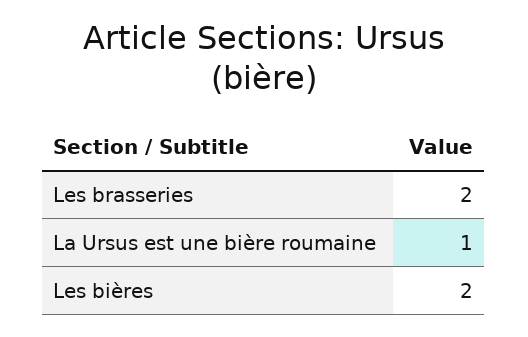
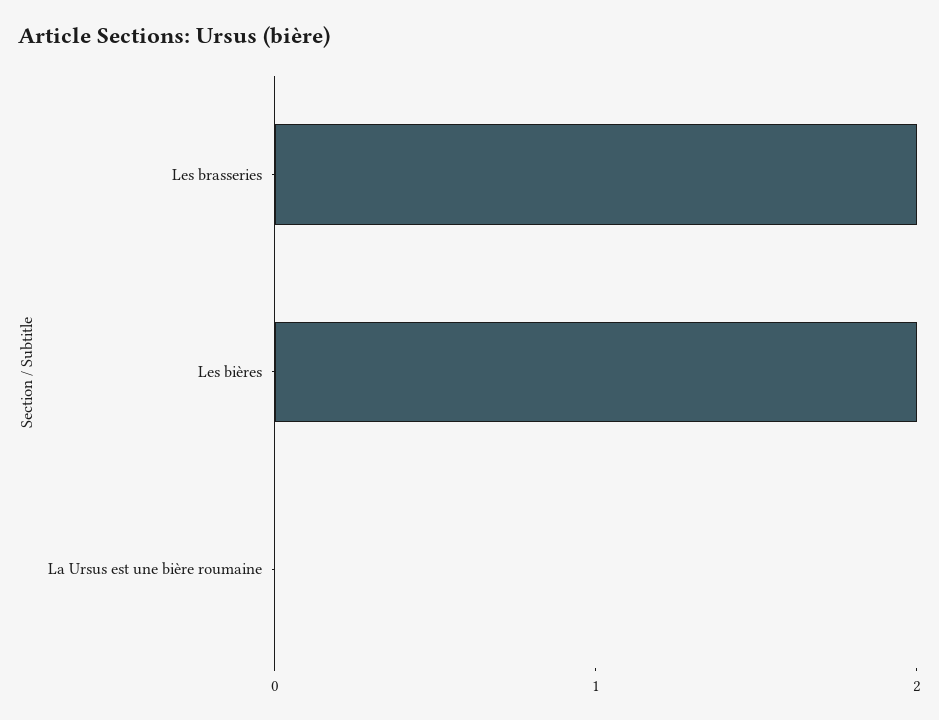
  {
    "Les brasseries": 2,
-   "La Ursus est une bière roumaine": 1,
+   "La Ursus est une bière roumaine": 0,
    "Les bières": 2
  }

